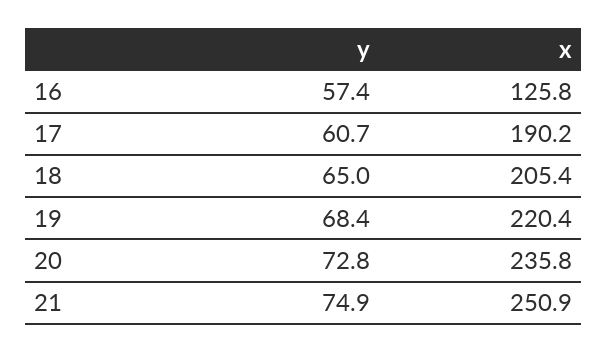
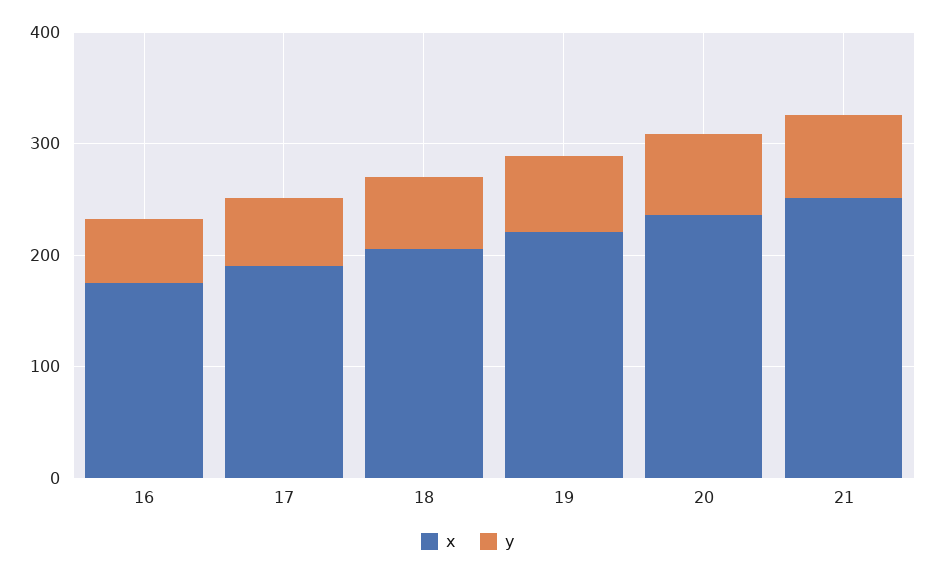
  {
    "y": {
      "16": 57.4,
      "17": 60.7,
      "18": 65,
      "19": 68.4,
      "20": 72.8,
      "21": 74.9
    },
    "x": {
-     "16": 125.8,
+     "16": 180,
      "17": 190.2,
      "18": 205.4,
      "19": 220.4,
      "20": 235.8,
      "21": 250.9
    }
  }

